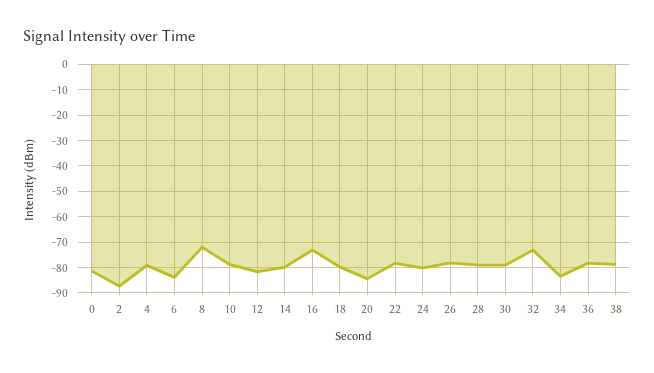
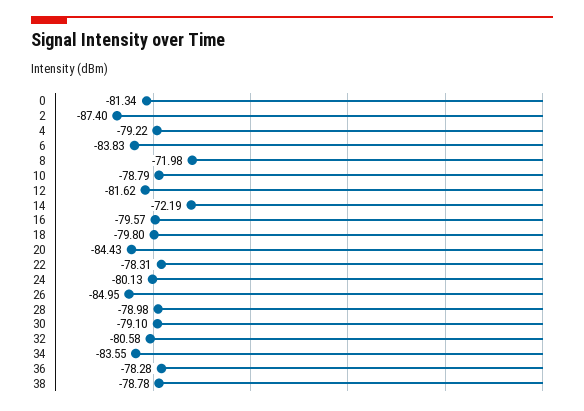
  {
    "0": -81.34,
    "2": -87.4,
    "4": -79.22,
    "6": -83.83,
    "8": -71.98,
    "10": -78.79,
    "12": -81.62,
-   "14": -80,
+   "14": -72.19,
-   "16": -72.5,
+   "16": -79.57,
    "18": -79.8,
    "20": -84.43,
    "22": -78.31,
    "24": -80.13,
-   "26": -77.5,
+   "26": -84.95,
    "28": -78.98,
    "30": -79.1,
-   "32": -72.5,
+   "32": -80.58,
    "34": -83.55,
    "36": -78.28,
    "38": -78.78
  }

